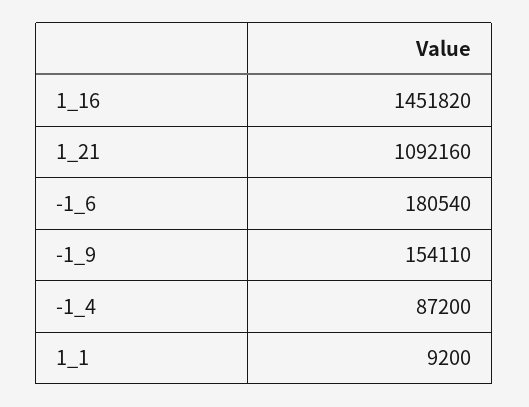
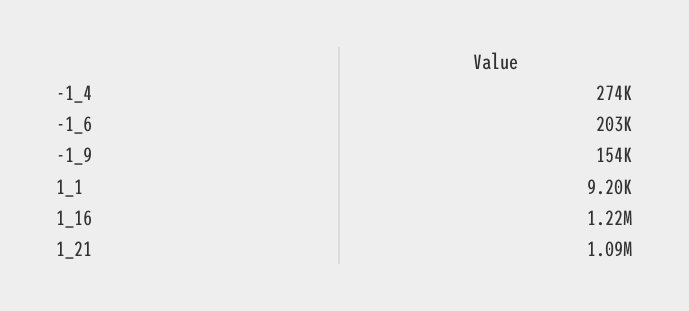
  {
-   "1_16": 1451820,
+   "1_16": 1220000,
    "1_21": 1092160,
-   "-1_6": 180540,
+   "-1_6": 203000,
    "-1_9": 154110,
-   "-1_4": 87200,
+   "-1_4": 274000,
    "1_1": 9200
  }

